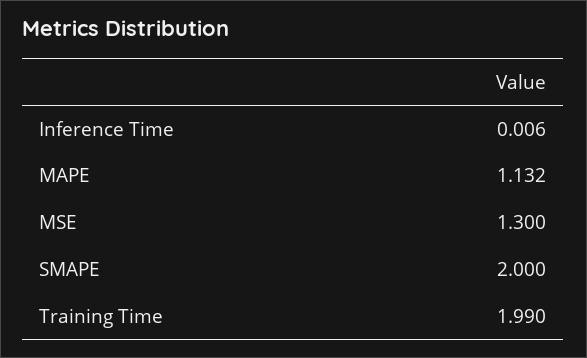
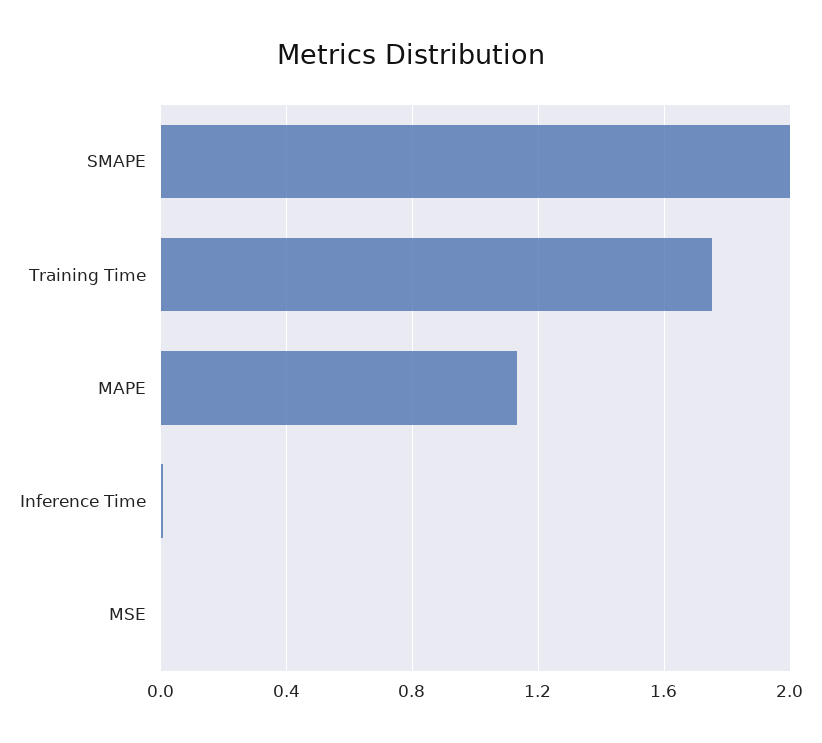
  {
    "Inference Time": 0.006,
    "MAPE": 1.132,
-   "MSE": 1.3,
+   "MSE": 0,
    "SMAPE": 2,
-   "Training Time": 1.99
+   "Training Time": 1.75
  }

